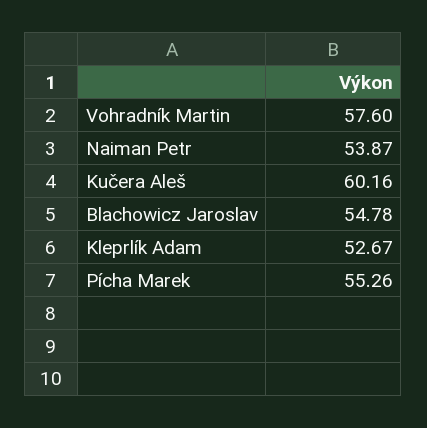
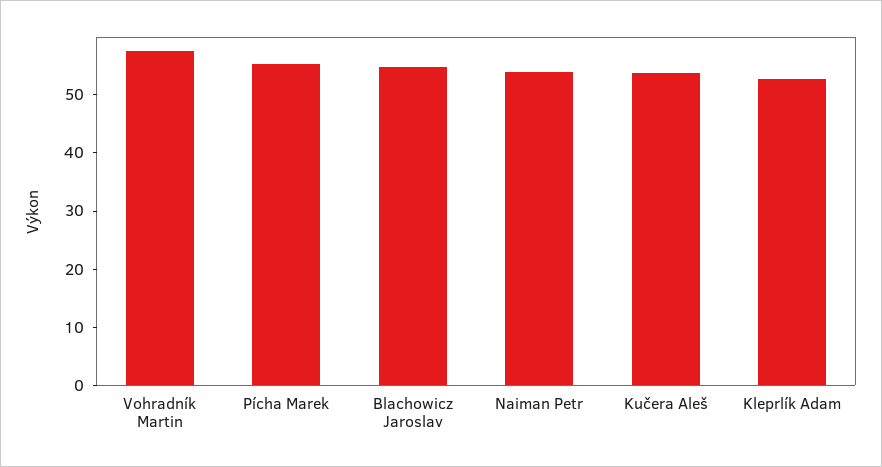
  {
    "Vohradník Martin": 57.6,
    "Naiman Petr": 53.87,
-   "Kučera Aleš": 60.16,
+   "Kučera Aleš": 54,
    "Blachowicz Jaroslav": 54.78,
    "Kleprlík Adam": 52.67,
    "Pícha Marek": 55.26
  }

